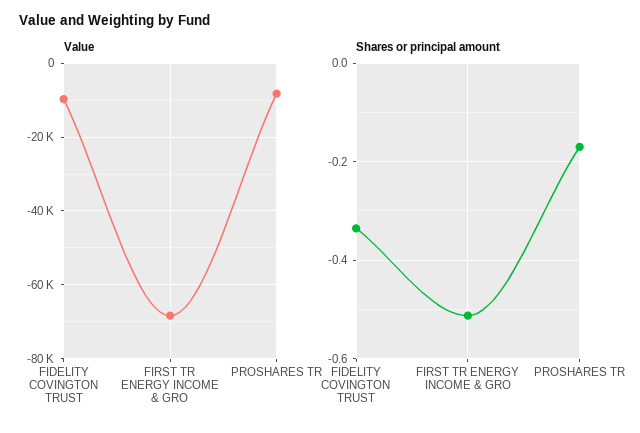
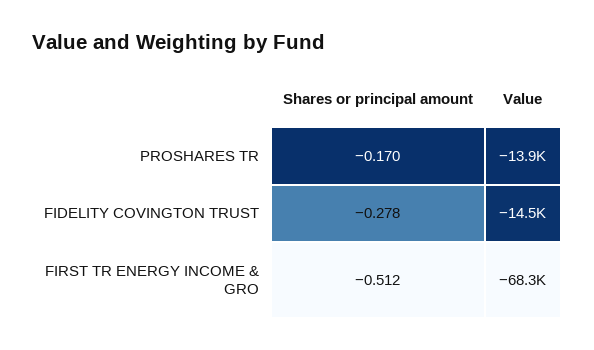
  {
    "Value": {
-     "FIDELITY COVINGTON TRUST": -10000,
+     "FIDELITY COVINGTON TRUST": -14500,
      "FIRST TR ENERGY INCOME & GRO": -68300,
-     "PROSHARES TR": -8000
+     "PROSHARES TR": -13900
    },
    "Shares or principal amount": {
-     "FIDELITY COVINGTON TRUST": -0.34,
+     "FIDELITY COVINGTON TRUST": -0.278,
      "FIRST TR ENERGY INCOME & GRO": -0.512,
      "PROSHARES TR": -0.17
    }
  }

